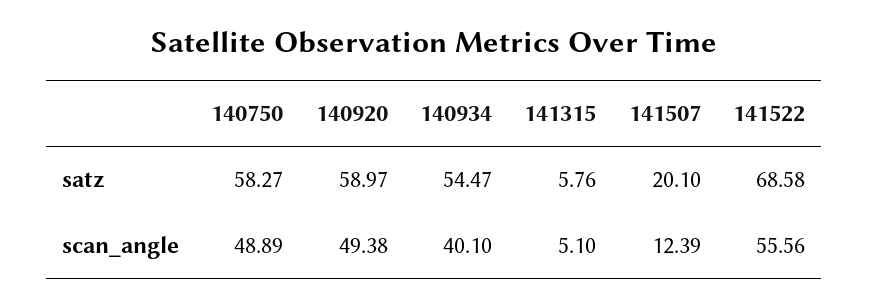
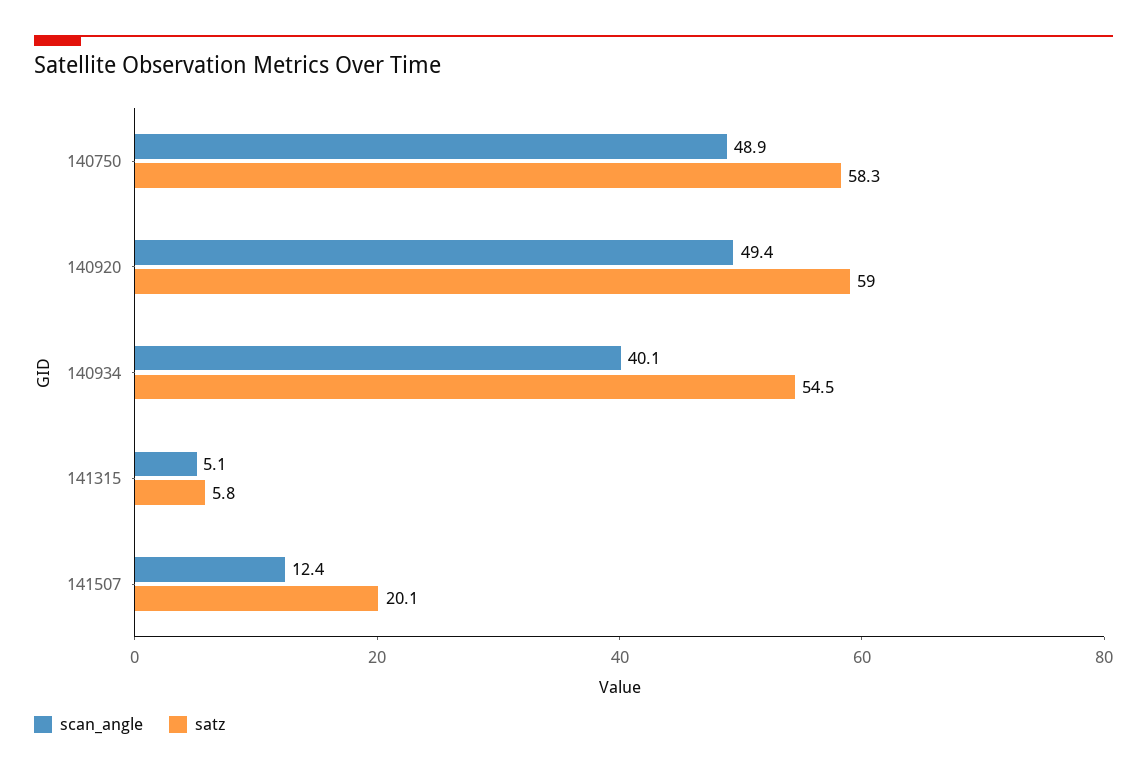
  {
    "satz": {
      "140750": 58.27,
      "140920": 58.97,
      "140934": 54.47,
      "141315": 5.76,
-     "141507": 20.1,
+     "141507": 20.1
-     "141522": 68.58
    },
    "scan_angle": {
      "140750": 48.89,
      "140920": 49.38,
      "140934": 40.1,
      "141315": 5.1,
-     "141507": 12.39,
+     "141507": 12.39
-     "141522": 55.56
    }
  }

